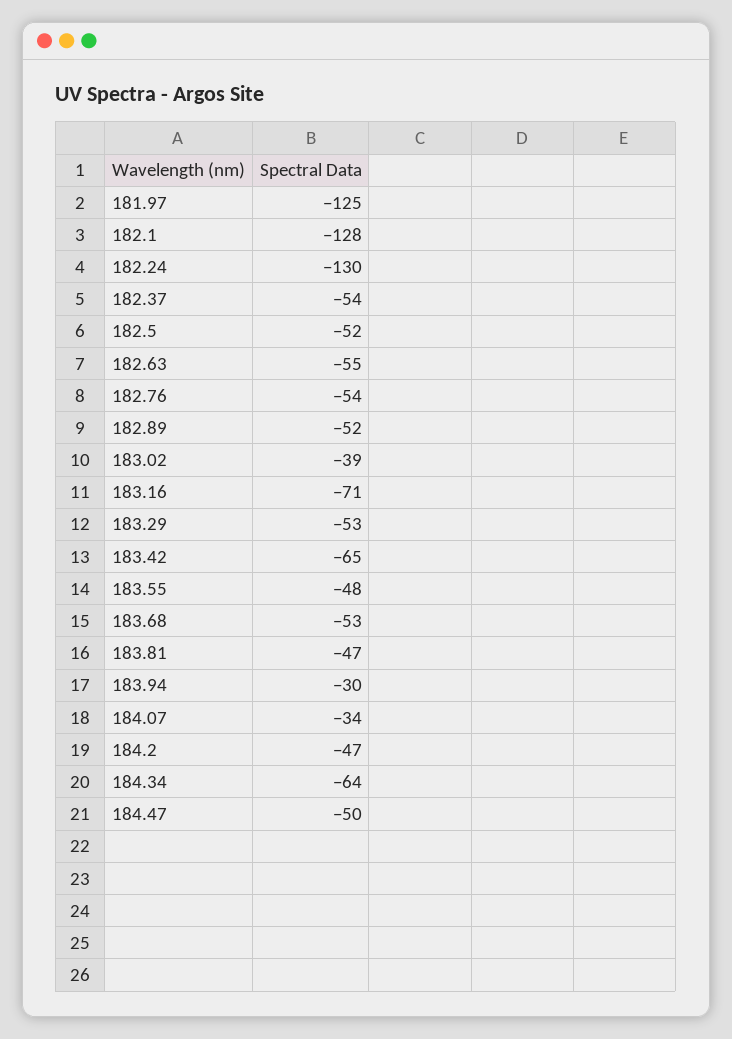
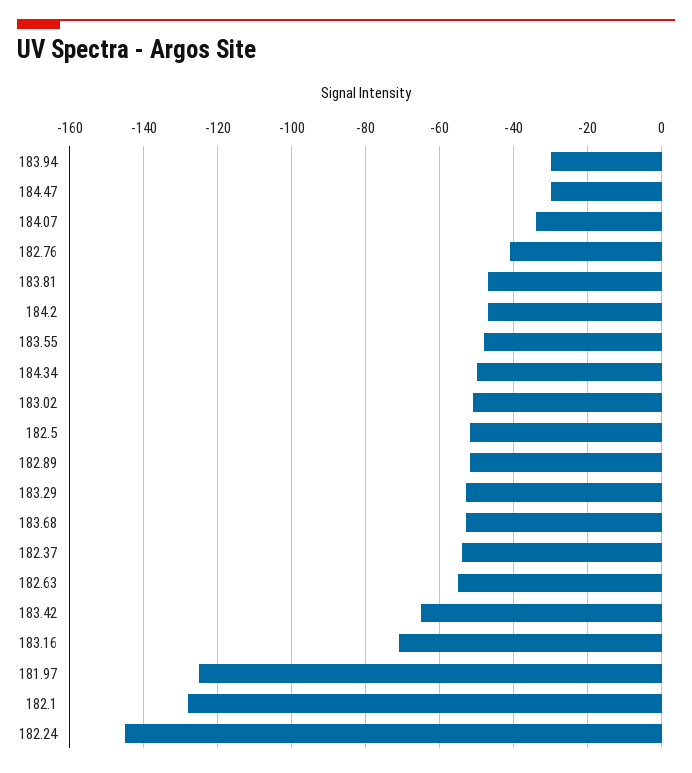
  {
    "181.97": -125,
    "182.1": -128,
-   "182.24": -130,
+   "182.24": -145,
    "182.37": -54,
    "182.5": -52,
    "182.63": -55,
-   "182.76": -54,
+   "182.76": -40,
    "182.89": -52,
-   "183.02": -39,
+   "183.02": -50,
    "183.16": -71,
    "183.29": -53,
    "183.42": -65,
    "183.55": -48,
    "183.68": -53,
    "183.81": -47,
    "183.94": -30,
    "184.07": -34,
    "184.2": -47,
-   "184.34": -64,
+   "184.34": -50,
-   "184.47": -50
+   "184.47": -30
  }

